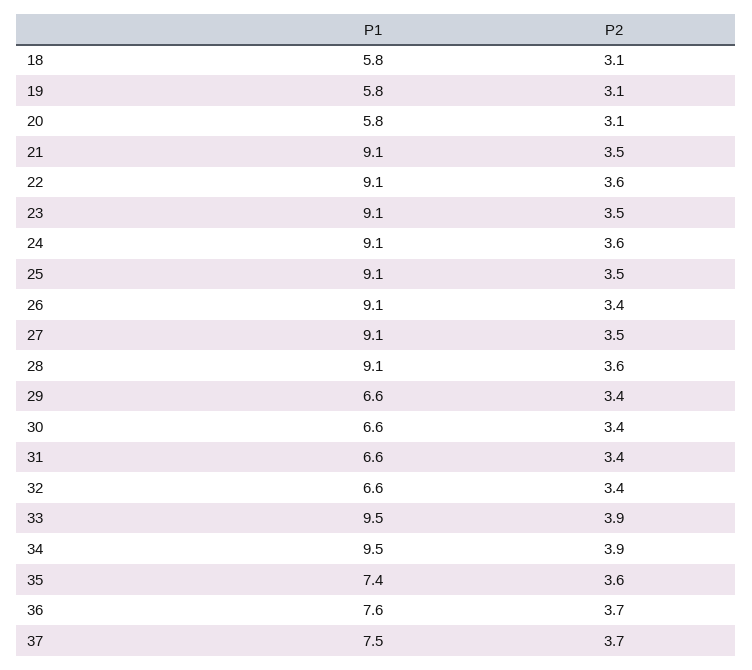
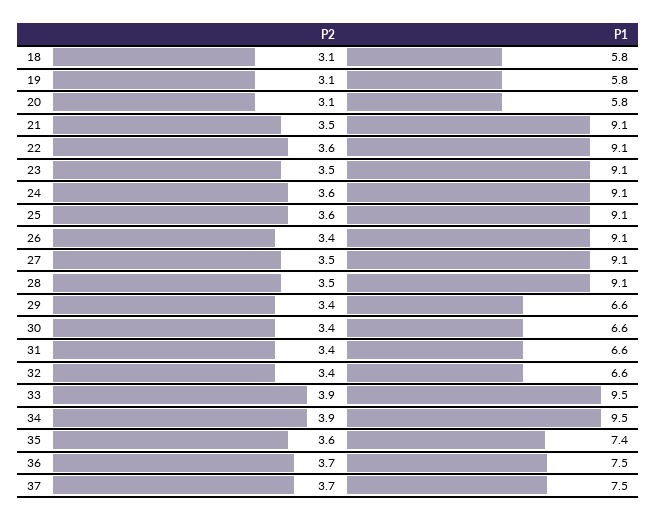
  {
    "P1": {
      "18": 5.8,
      "19": 5.8,
      "20": 5.8,
      "21": 9.1,
      "22": 9.1,
      "23": 9.1,
      "24": 9.1,
      "25": 9.1,
      "26": 9.1,
      "27": 9.1,
      "28": 9.1,
      "29": 6.6,
      "30": 6.6,
      "31": 6.6,
      "32": 6.6,
      "33": 9.5,
      "34": 9.5,
      "35": 7.4,
-     "36": 7.6,
+     "36": 7.5,
      "37": 7.5
    },
    "P2": {
      "18": 3.1,
      "19": 3.1,
      "20": 3.1,
      "21": 3.5,
      "22": 3.6,
      "23": 3.5,
      "24": 3.6,
-     "25": 3.5,
+     "25": 3.6,
      "26": 3.4,
      "27": 3.5,
-     "28": 3.6,
+     "28": 3.5,
      "29": 3.4,
      "30": 3.4,
      "31": 3.4,
      "32": 3.4,
      "33": 3.9,
      "34": 3.9,
      "35": 3.6,
      "36": 3.7,
      "37": 3.7
    }
  }

